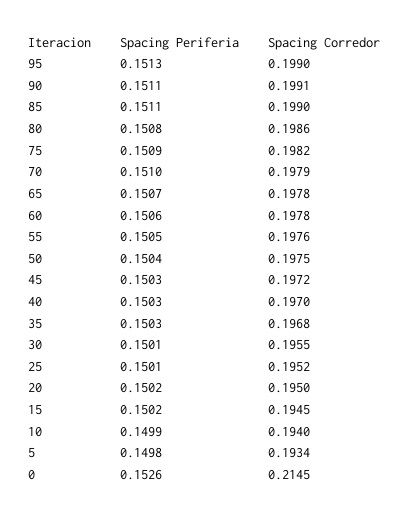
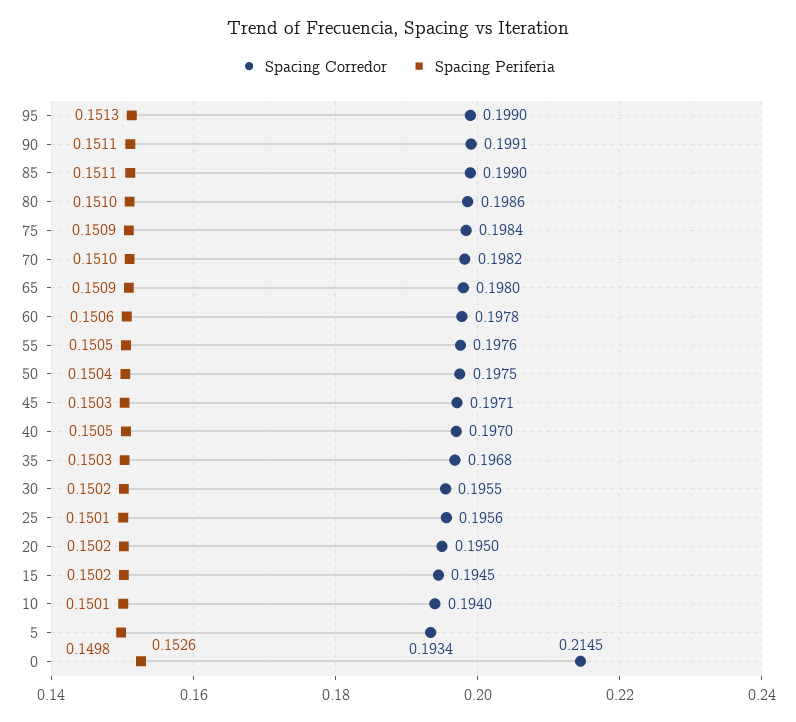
  {
    "Spacing Periferia": {
      "95": 0.1513,
      "90": 0.1511,
      "85": 0.1511,
-     "80": 0.1508,
+     "80": 0.151,
      "75": 0.1509,
      "70": 0.151,
-     "65": 0.1507,
+     "65": 0.1509,
      "60": 0.1506,
      "55": 0.1505,
      "50": 0.1504,
      "45": 0.1503,
-     "40": 0.1503,
+     "40": 0.1505,
      "35": 0.1503,
-     "30": 0.1501,
+     "30": 0.1502,
      "25": 0.1501,
      "20": 0.1502,
      "15": 0.1502,
-     "10": 0.1499,
+     "10": 0.1501,
      "5": 0.1498,
      "0": 0.1526
    },
    "Spacing Corredor": {
      "95": 0.199,
      "90": 0.1991,
      "85": 0.199,
      "80": 0.1986,
-     "75": 0.1982,
+     "75": 0.1984,
-     "70": 0.1979,
+     "70": 0.1982,
-     "65": 0.1978,
+     "65": 0.198,
      "60": 0.1978,
      "55": 0.1976,
      "50": 0.1975,
-     "45": 0.1972,
+     "45": 0.1971,
      "40": 0.197,
      "35": 0.1968,
      "30": 0.1955,
-     "25": 0.1952,
+     "25": 0.1956,
      "20": 0.195,
      "15": 0.1945,
      "10": 0.194,
      "5": 0.1934,
      "0": 0.2145
    }
  }

